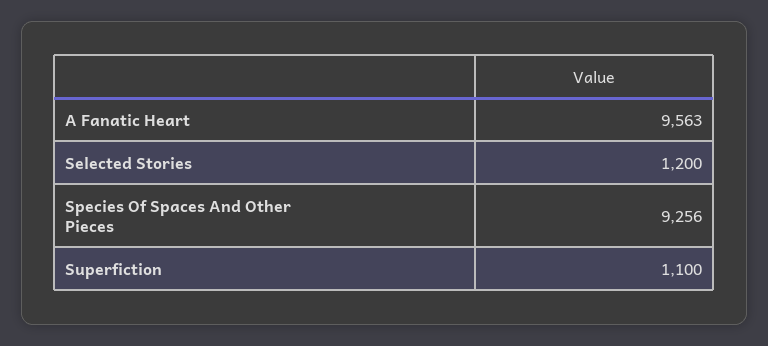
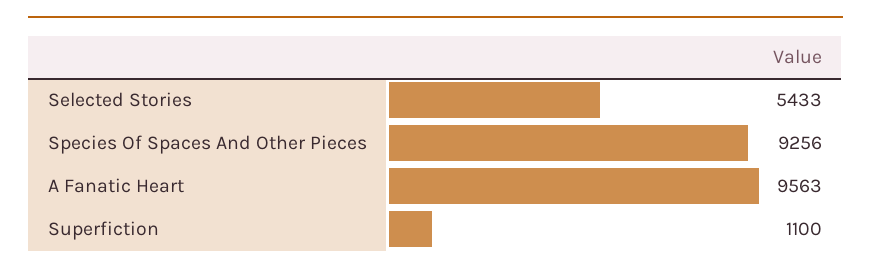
  {
    "A Fanatic Heart": 9563,
-   "Selected Stories": 1200,
+   "Selected Stories": 5433,
    "Species Of Spaces And Other Pieces": 9256,
    "Superfiction": 1100
  }

